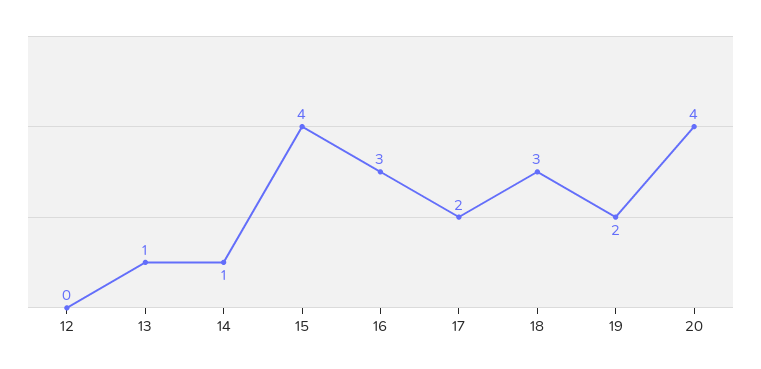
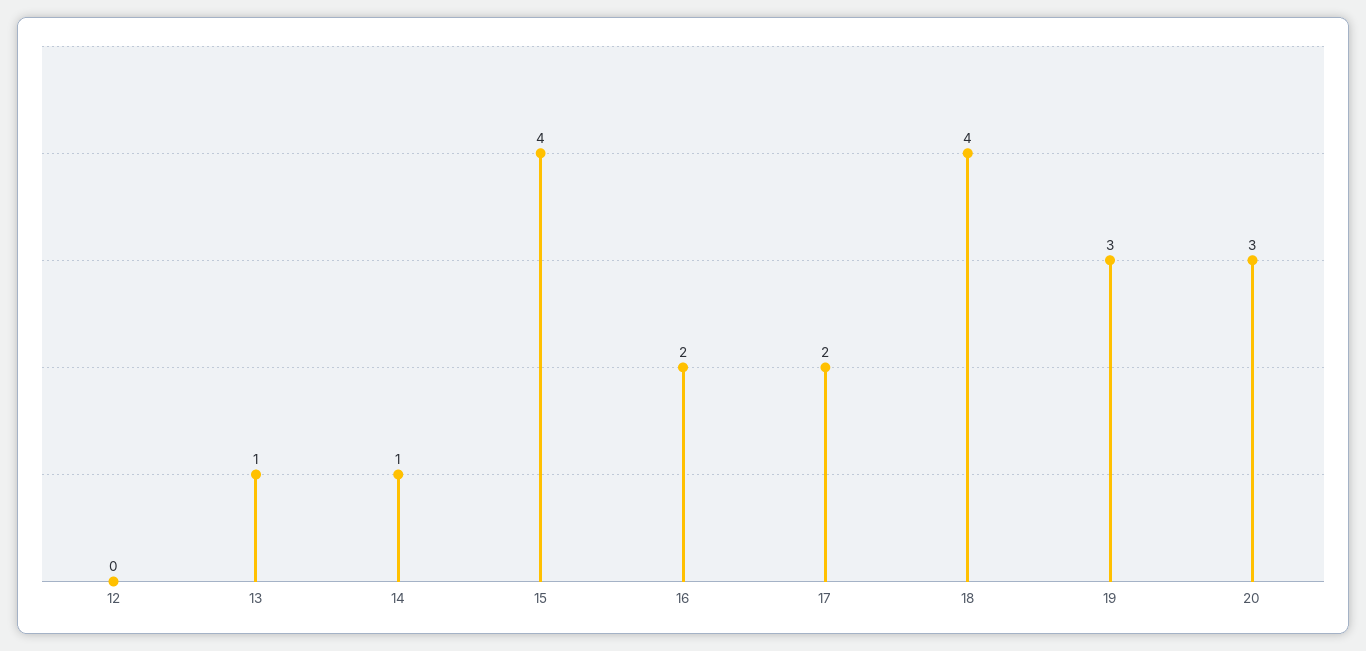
  {
    "12": 0,
    "13": 1,
    "14": 1,
    "15": 4,
-   "16": 3,
+   "16": 2,
    "17": 2,
-   "18": 3,
+   "18": 4,
-   "19": 2,
+   "19": 3,
-   "20": 4
+   "20": 3
  }

